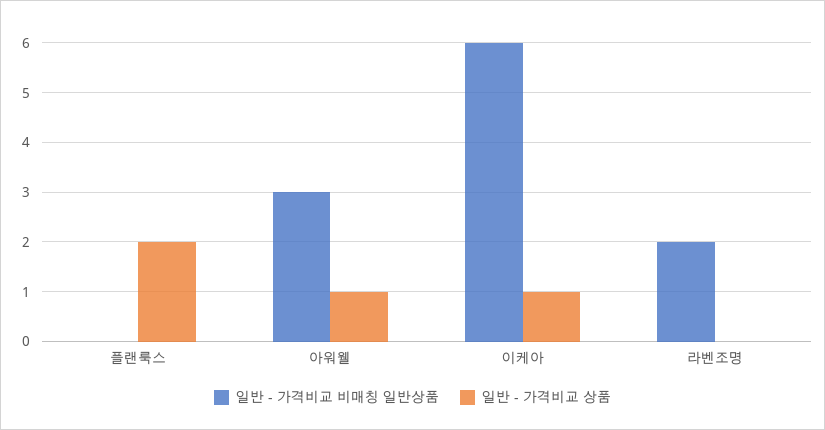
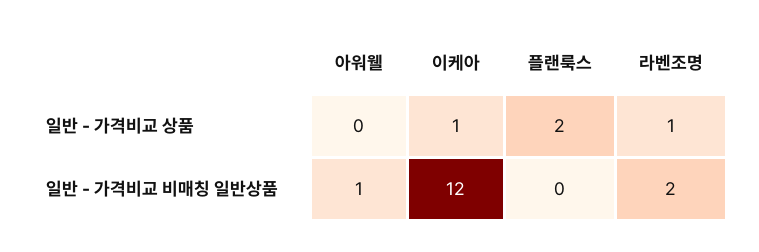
  {
    "일반 - 가격비교 비매칭 일반상품": {
      "플랜룩스": 0,
-     "아워웰": 3,
+     "아워웰": 1,
-     "이케아": 6,
+     "이케아": 12,
      "라벤조명": 2
    },
    "일반 - 가격비교 상품": {
      "플랜룩스": 2,
-     "아워웰": 1,
+     "아워웰": 0,
      "이케아": 1,
-     "라벤조명": 0
+     "라벤조명": 1
    }
  }

